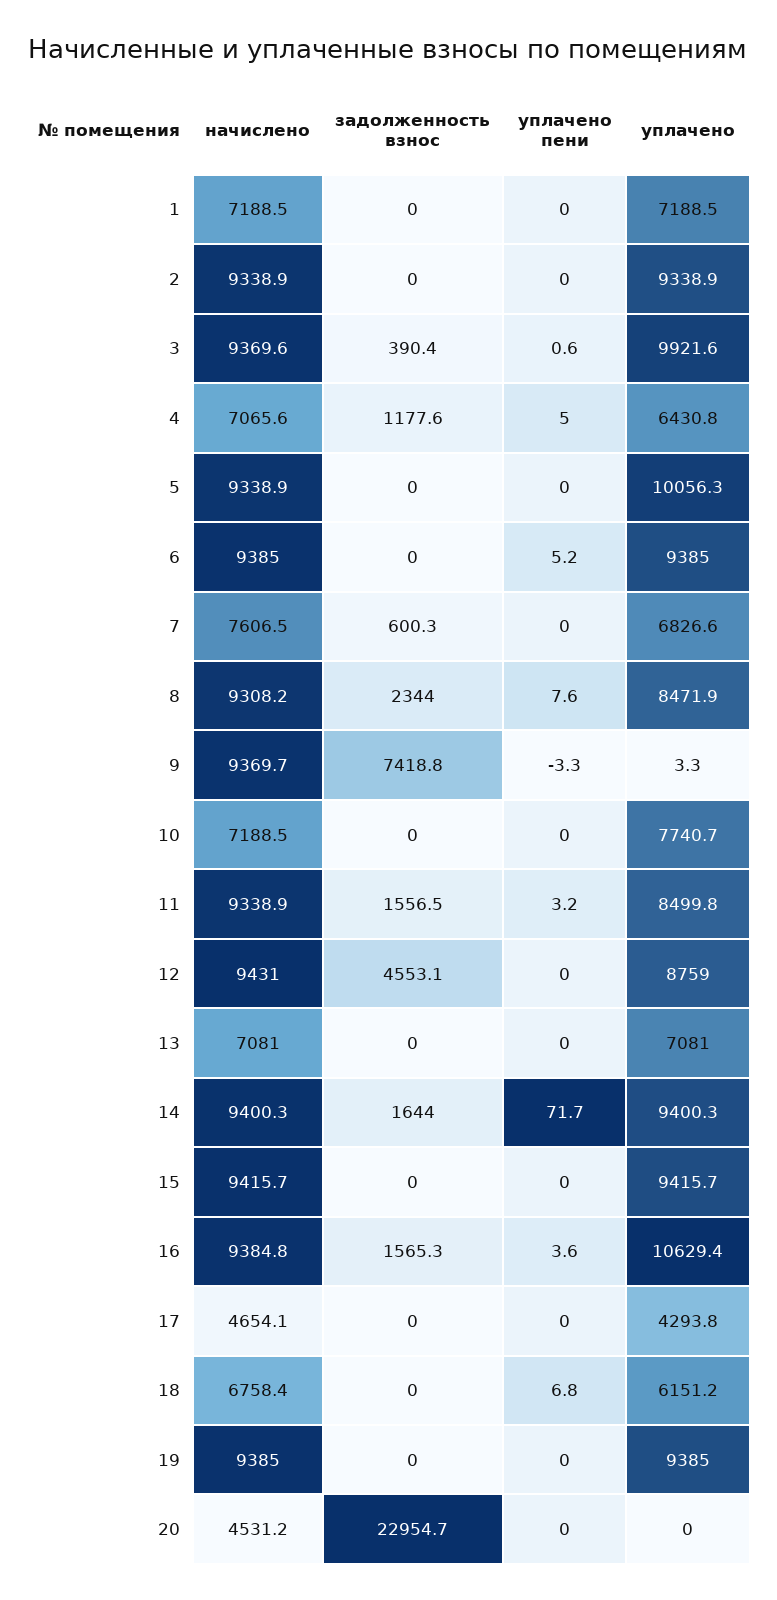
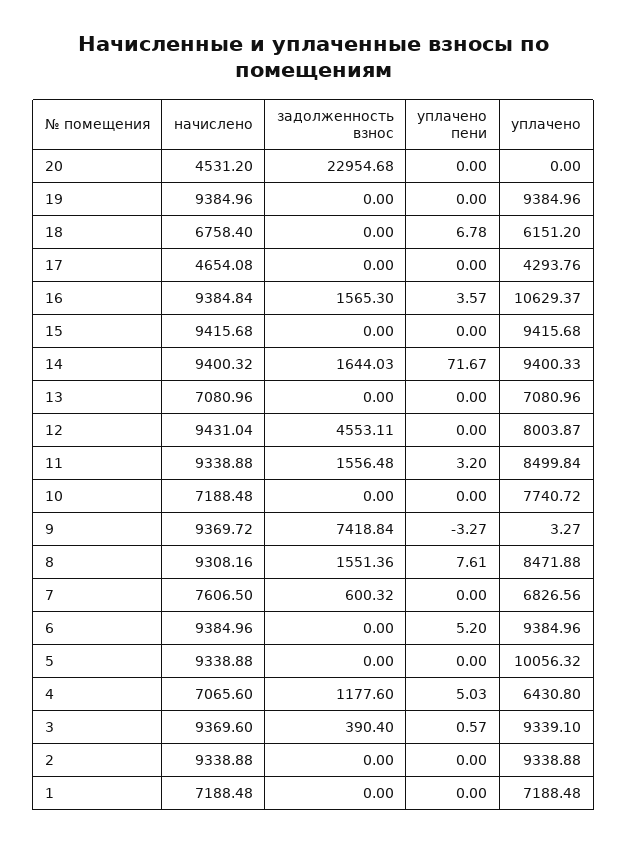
  {
    "начислено": {
      "1": 7188.48,
      "2": 9338.88,
      "3": 9369.6,
      "4": 7065.6,
      "5": 9338.88,
      "6": 9384.96,
      "7": 7606.5,
      "8": 9308.16,
      "9": 9369.72,
      "10": 7188.48,
      "11": 9338.88,
      "12": 9431.04,
      "13": 7080.96,
      "14": 9400.32,
      "15": 9415.68,
      "16": 9384.84,
      "17": 4654.08,
      "18": 6758.4,
      "19": 9384.96,
      "20": 4531.2
    },
    "задолженность взнос": {
      "1": 0,
      "2": 0,
      "3": 390.4,
      "4": 1177.6,
      "5": 0,
      "6": 0,
      "7": 600.32,
-     "8": 2344,
+     "8": 1551.36,
      "9": 7418.84,
      "10": 0,
      "11": 1556.48,
      "12": 4553.11,
      "13": 0,
      "14": 1644.03,
      "15": 0,
      "16": 1565.3,
      "17": 0,
      "18": 0,
      "19": 0,
      "20": 22954.68
    },
    "уплачено пени": {
      "1": 0,
      "2": 0,
      "3": 0.57,
      "4": 5.03,
      "5": 0,
      "6": 5.2,
      "7": 0,
      "8": 7.61,
      "9": -3.27,
      "10": 0,
      "11": 3.2,
      "12": 0,
      "13": 0,
      "14": 71.67,
      "15": 0,
      "16": 3.57,
      "17": 0,
      "18": 6.78,
      "19": 0,
      "20": 0
    },
    "уплачено": {
      "1": 7188.48,
      "2": 9338.88,
-     "3": 9921.6,
+     "3": 9339.1,
      "4": 6430.8,
      "5": 10056.32,
      "6": 9384.96,
      "7": 6826.56,
      "8": 8471.88,
      "9": 3.27,
      "10": 7740.72,
      "11": 8499.84,
-     "12": 8759,
+     "12": 8003.87,
      "13": 7080.96,
      "14": 9400.33,
      "15": 9415.68,
      "16": 10629.37,
      "17": 4293.76,
      "18": 6151.2,
      "19": 9384.96,
      "20": 0
    }
  }

